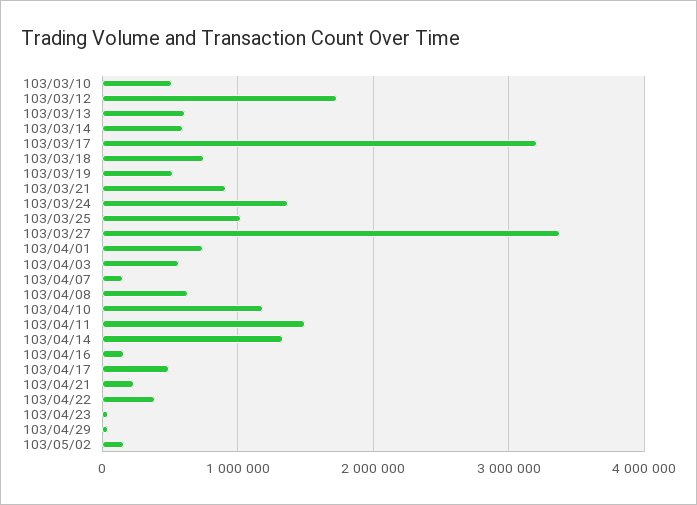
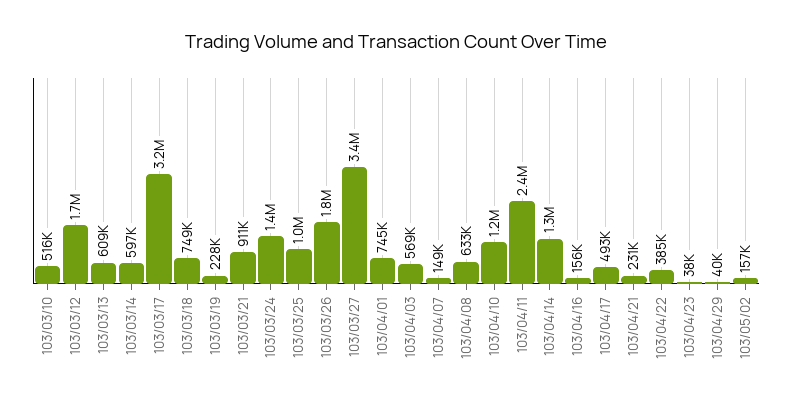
  {
    "103/03/10": 516000,
    "103/03/12": 1700000,
    "103/03/13": 609000,
    "103/03/14": 597000,
    "103/03/17": 3200000,
    "103/03/18": 749000,
-   "103/03/19": 500000,
+   "103/03/19": 228000,
    "103/03/21": 911000,
    "103/03/24": 1400000,
    "103/03/25": 1000000,
    "103/03/27": 3400000,
    "103/04/01": 745000,
    "103/04/03": 569000,
    "103/04/07": 149000,
    "103/04/08": 633000,
    "103/04/10": 1200000,
-   "103/04/11": 1500000,
+   "103/04/11": 2400000,
    "103/04/14": 1300000,
    "103/04/16": 156000,
    "103/04/17": 493000,
    "103/04/21": 231000,
    "103/04/22": 385000,
    "103/04/23": 38000,
    "103/04/29": 40000,
-   "103/05/02": 157000
+   "103/05/02": 157000,
+   "103/03/26": 1800000
  }

